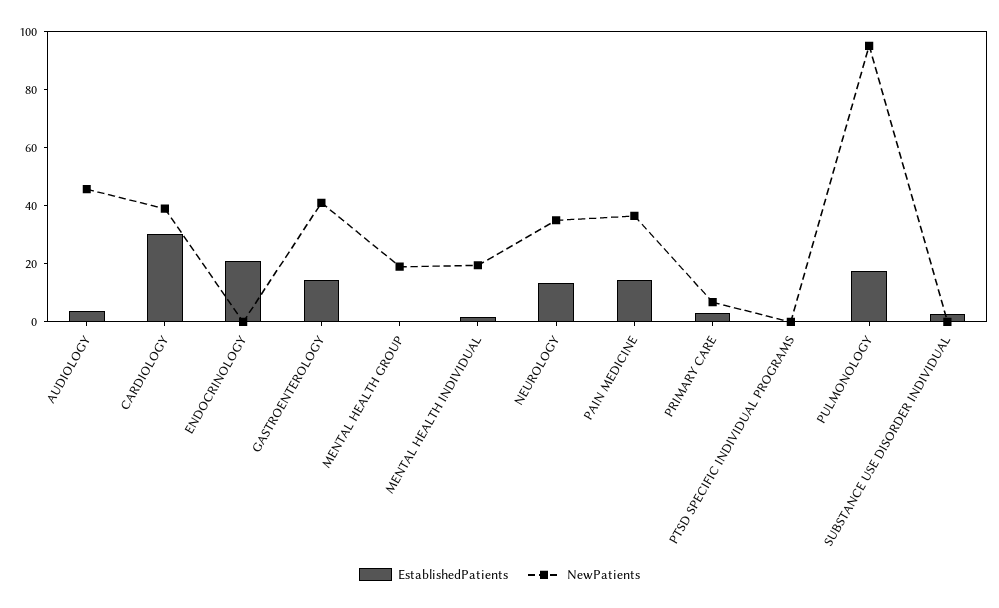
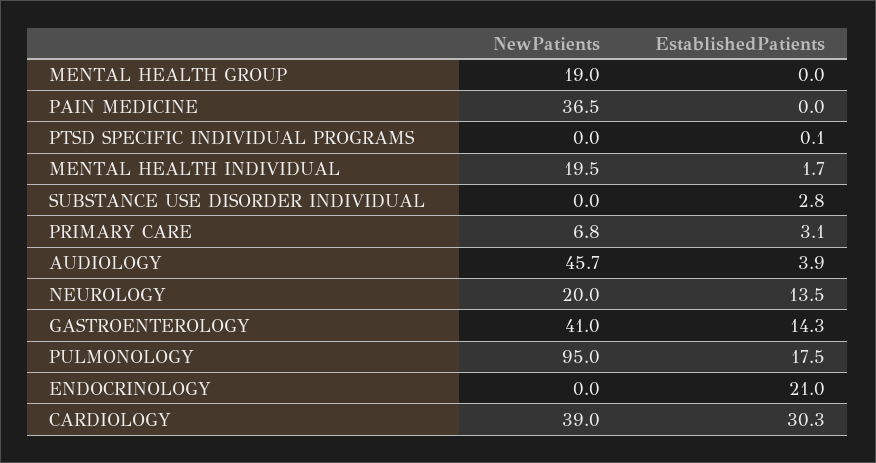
  {
    "EstablishedPatients": {
      "AUDIOLOGY": 3.9,
      "CARDIOLOGY": 30.3,
      "ENDOCRINOLOGY": 21,
      "GASTROENTEROLOGY": 14.3,
      "MENTAL HEALTH GROUP": 0,
      "MENTAL HEALTH INDIVIDUAL": 1.7,
      "NEUROLOGY": 13.5,
-     "PAIN MEDICINE": 15,
+     "PAIN MEDICINE": 0,
      "PRIMARY CARE": 3.1,
      "PTSD SPECIFIC INDIVIDUAL PROGRAMS": 0.1,
      "PULMONOLOGY": 17.5,
      "SUBSTANCE USE DISORDER INDIVIDUAL": 2.8
    },
    "NewPatients": {
      "AUDIOLOGY": 45.7,
      "CARDIOLOGY": 39,
      "ENDOCRINOLOGY": 0,
      "GASTROENTEROLOGY": 41,
      "MENTAL HEALTH GROUP": 19,
      "MENTAL HEALTH INDIVIDUAL": 19.5,
-     "NEUROLOGY": 35,
+     "NEUROLOGY": 20,
      "PAIN MEDICINE": 36.5,
      "PRIMARY CARE": 6.8,
      "PTSD SPECIFIC INDIVIDUAL PROGRAMS": 0,
      "PULMONOLOGY": 95,
      "SUBSTANCE USE DISORDER INDIVIDUAL": 0
    }
  }

